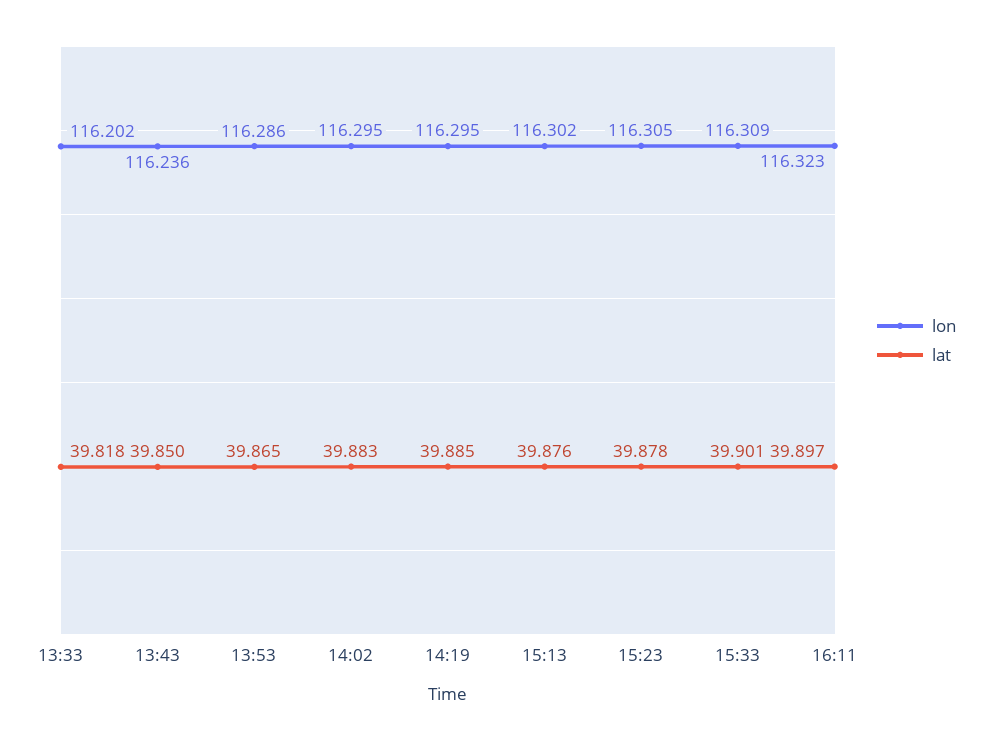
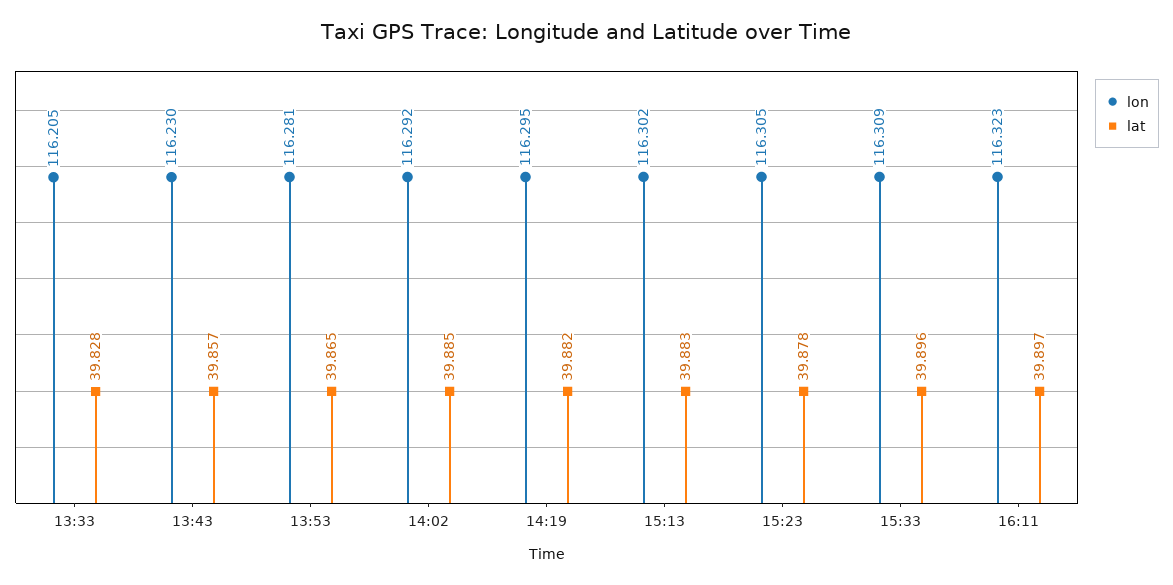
  {
    "lon": {
-     "13:33": 116.202,
+     "13:33": 116.205,
-     "13:43": 116.236,
+     "13:43": 116.23,
-     "13:53": 116.286,
+     "13:53": 116.281,
-     "14:02": 116.295,
+     "14:02": 116.292,
      "14:19": 116.295,
      "15:13": 116.302,
      "15:23": 116.305,
      "15:33": 116.309,
      "16:11": 116.323
    },
    "lat": {
-     "13:33": 39.818,
+     "13:33": 39.828,
-     "13:43": 39.85,
+     "13:43": 39.857,
      "13:53": 39.865,
-     "14:02": 39.883,
+     "14:02": 39.885,
-     "14:19": 39.885,
+     "14:19": 39.882,
-     "15:13": 39.876,
+     "15:13": 39.883,
      "15:23": 39.878,
-     "15:33": 39.901,
+     "15:33": 39.896,
      "16:11": 39.897
    }
  }

